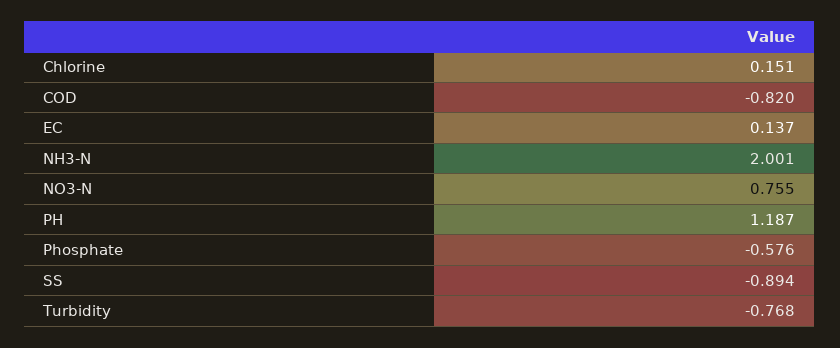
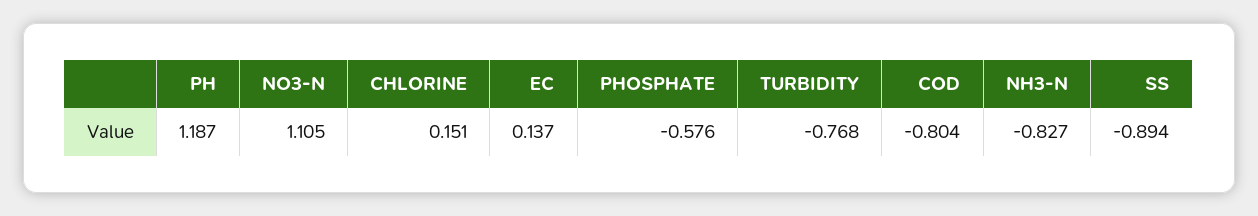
  {
    "Chlorine": 0.151,
-   "COD": -0.82,
+   "COD": -0.804,
    "EC": 0.137,
-   "NH3-N": 2.001,
+   "NH3-N": -0.827,
-   "NO3-N": 0.755,
+   "NO3-N": 1.105,
    "PH": 1.187,
    "Phosphate": -0.576,
    "SS": -0.894,
    "Turbidity": -0.768
  }

